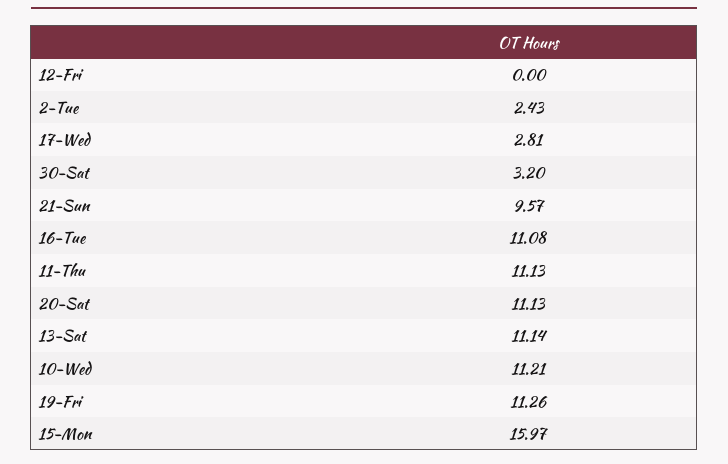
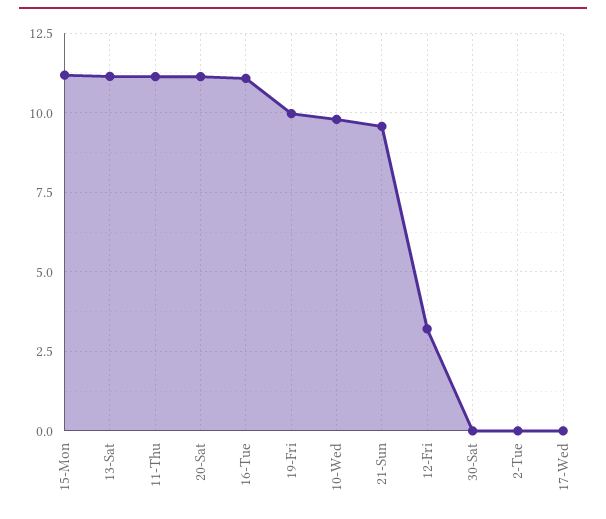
  {
-   "12-Fri": 0,
+   "12-Fri": 3.25,
-   "2-Tue": 2.43,
+   "2-Tue": 0,
-   "17-Wed": 2.81,
+   "17-Wed": 0,
-   "30-Sat": 3.2,
+   "30-Sat": 0,
    "21-Sun": 9.57,
    "16-Tue": 11.08,
    "11-Thu": 11.13,
    "20-Sat": 11.13,
    "13-Sat": 11.14,
-   "10-Wed": 11.21,
+   "10-Wed": 9.75,
-   "19-Fri": 11.26,
+   "19-Fri": 10,
-   "15-Mon": 15.97
+   "15-Mon": 11.25
  }

